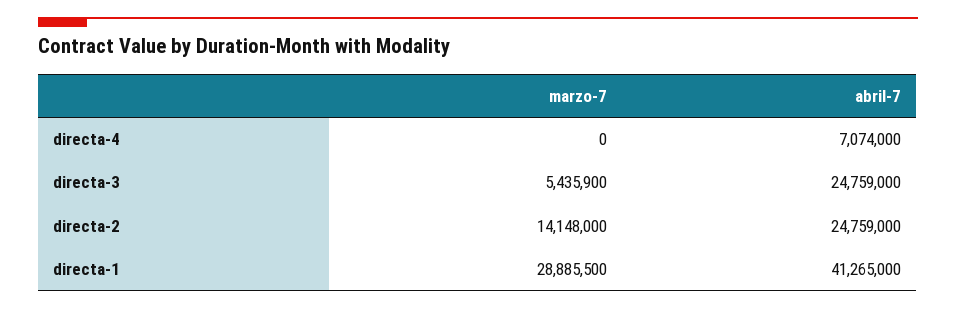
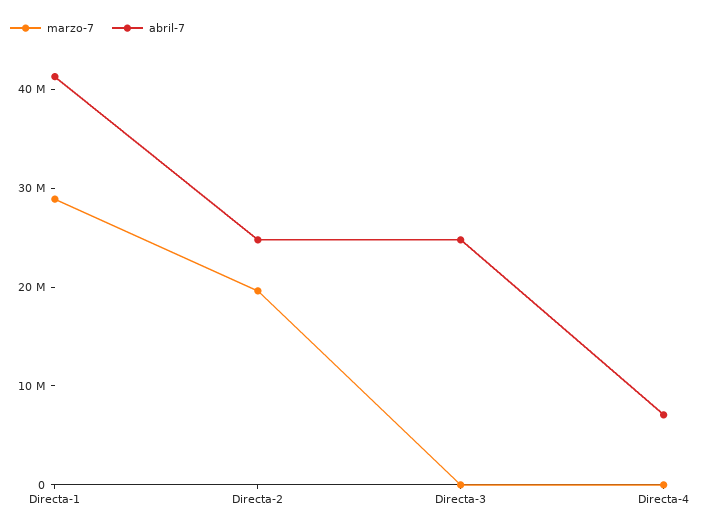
  {
    "marzo-7": {
      "directa-4": 0,
-     "directa-3": 5435900,
+     "directa-3": 0,
-     "directa-2": 14148000,
+     "directa-2": 20000000,
      "directa-1": 28885500
    },
    "abril-7": {
      "directa-4": 7074000,
      "directa-3": 24759000,
      "directa-2": 24759000,
      "directa-1": 41265000
    }
  }

